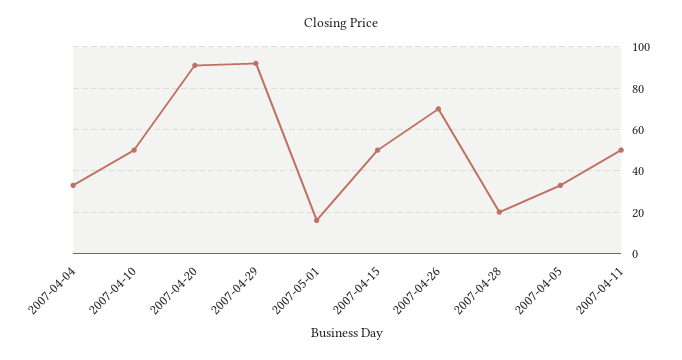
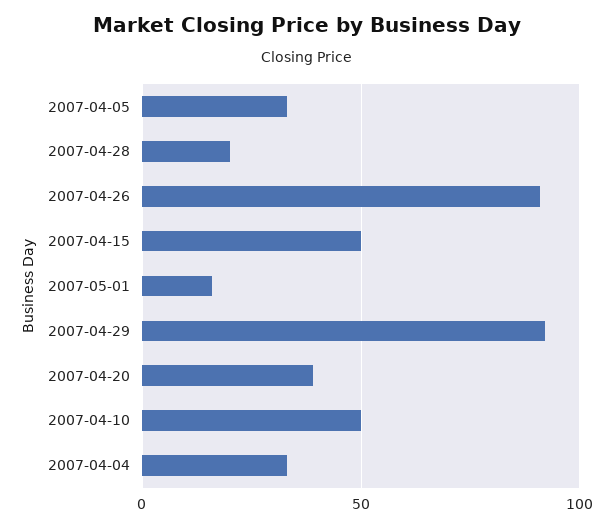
  {
    "2007-04-04": 35,
    "2007-04-10": 50,
-   "2007-04-20": 90,
+   "2007-04-20": 40,
    "2007-04-29": 90,
    "2007-05-01": 15,
    "2007-04-15": 50,
-   "2007-04-26": 70,
+   "2007-04-26": 90,
    "2007-04-28": 20,
-   "2007-04-05": 35,
+   "2007-04-05": 35
-   "2007-04-11": 50
  }

